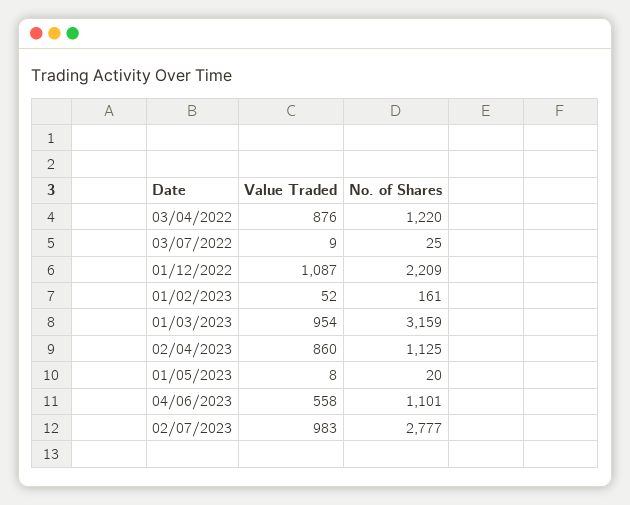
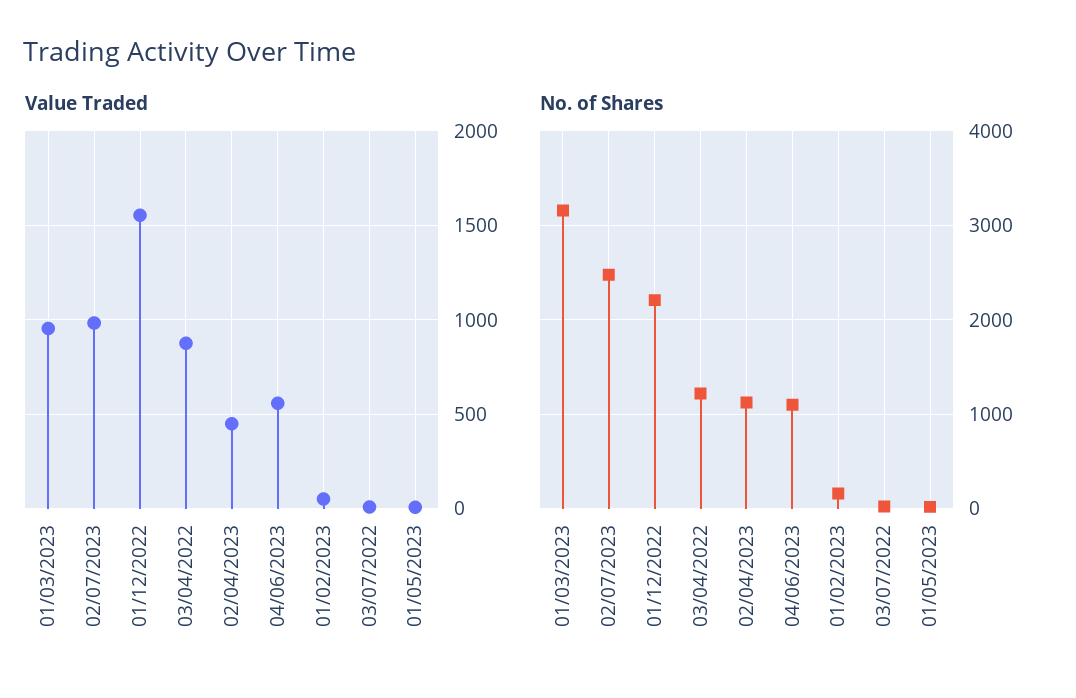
  {
    "Value Traded": {
      "03/04/2022": 876,
      "03/07/2022": 9,
-     "01/12/2022": 1087,
+     "01/12/2022": 1550,
      "01/02/2023": 52,
      "01/03/2023": 954,
-     "02/04/2023": 860,
+     "02/04/2023": 450,
      "01/05/2023": 8,
      "04/06/2023": 558,
      "02/07/2023": 983
    },
    "No. of Shares": {
      "03/04/2022": 1220,
      "03/07/2022": 25,
      "01/12/2022": 2209,
      "01/02/2023": 161,
      "01/03/2023": 3159,
      "02/04/2023": 1125,
      "01/05/2023": 20,
      "04/06/2023": 1101,
-     "02/07/2023": 2777
+     "02/07/2023": 2500
    }
  }

